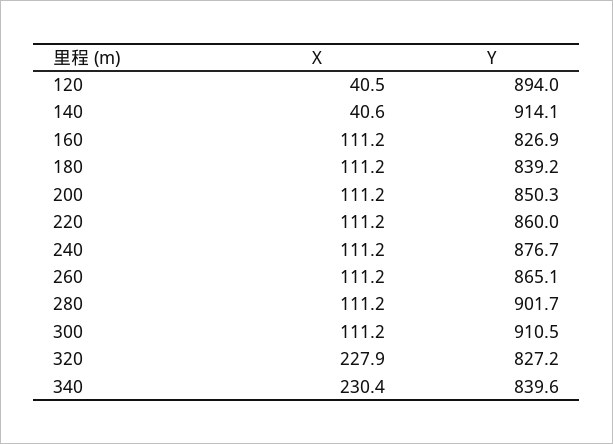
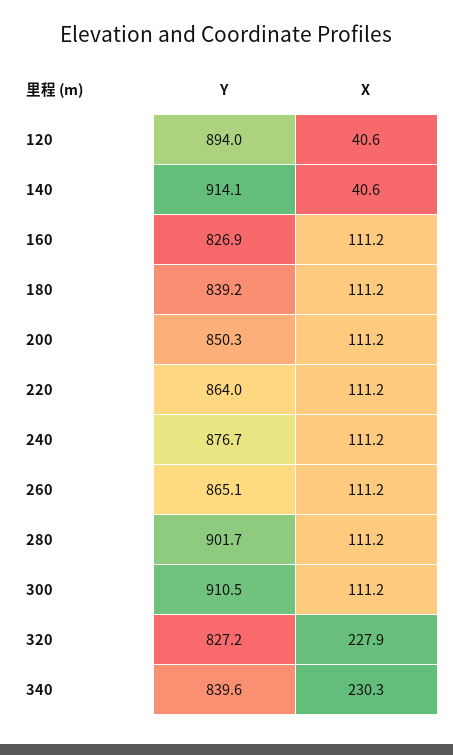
  {
    "X": {
-     "120": 40.5,
+     "120": 40.6,
      "140": 40.6,
      "160": 111.2,
      "180": 111.2,
      "200": 111.2,
      "220": 111.2,
      "240": 111.2,
      "260": 111.2,
      "280": 111.2,
      "300": 111.2,
      "320": 227.9,
-     "340": 230.4
+     "340": 230.3
    },
    "Y": {
      "120": 894,
      "140": 914.1,
      "160": 826.9,
      "180": 839.2,
      "200": 850.3,
-     "220": 860,
+     "220": 864,
      "240": 876.7,
      "260": 865.1,
      "280": 901.7,
      "300": 910.5,
      "320": 827.2,
      "340": 839.6
    }
  }

